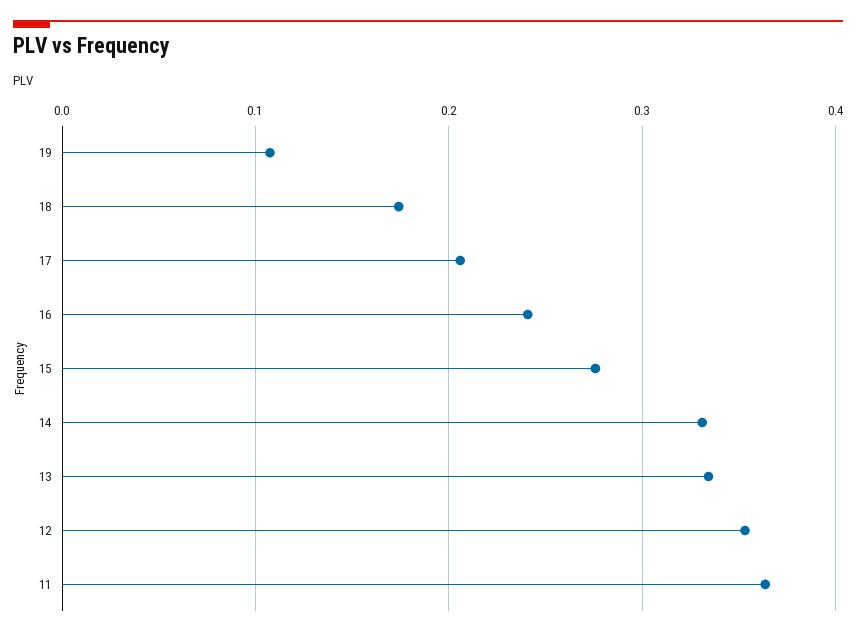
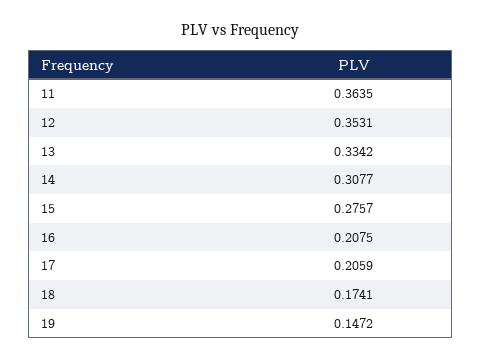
  {
-   "19": 0.11,
+   "19": 0.1472,
    "18": 0.1741,
    "17": 0.2059,
-   "16": 0.24,
+   "16": 0.2075,
    "15": 0.2757,
-   "14": 0.33,
+   "14": 0.3077,
    "13": 0.3342,
    "12": 0.3531,
    "11": 0.3635
  }

